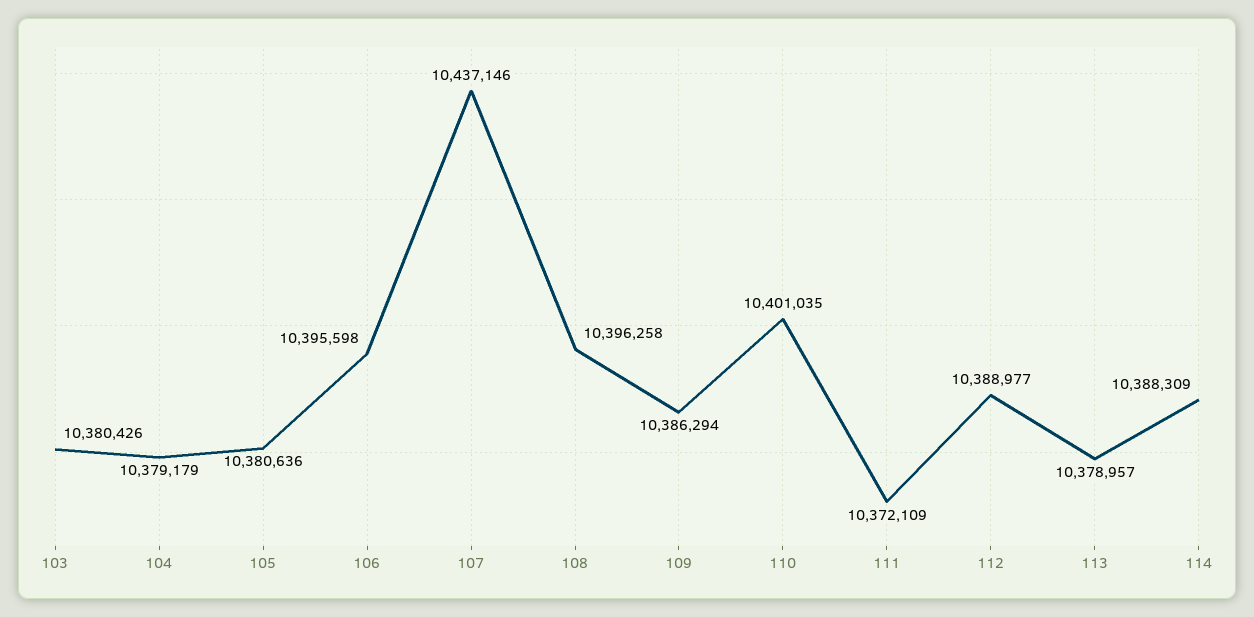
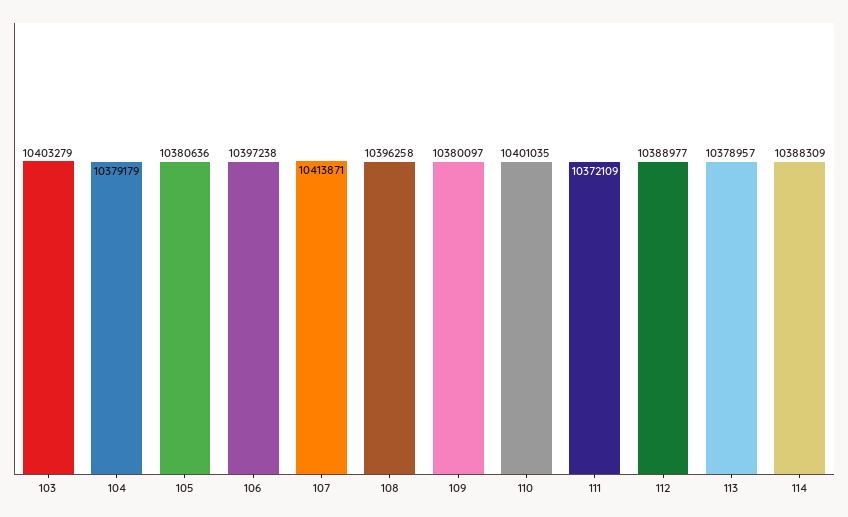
  {
-   "103": 10380426,
+   "103": 10403279,
    "104": 10379179,
    "105": 10380636,
-   "106": 10395598,
+   "106": 10397238,
-   "107": 10437146,
+   "107": 10413871,
    "108": 10396258,
-   "109": 10386294,
+   "109": 10380097,
    "110": 10401035,
    "111": 10372109,
    "112": 10388977,
    "113": 10378957,
    "114": 10388309
  }

